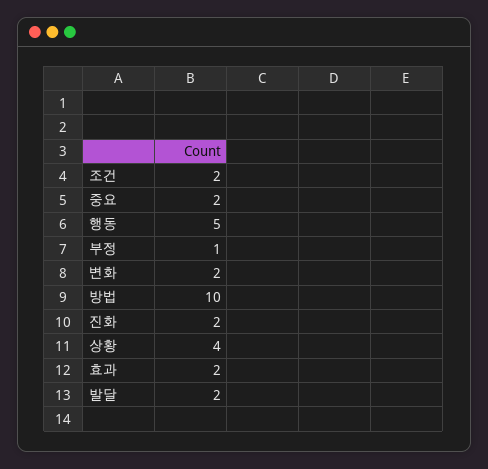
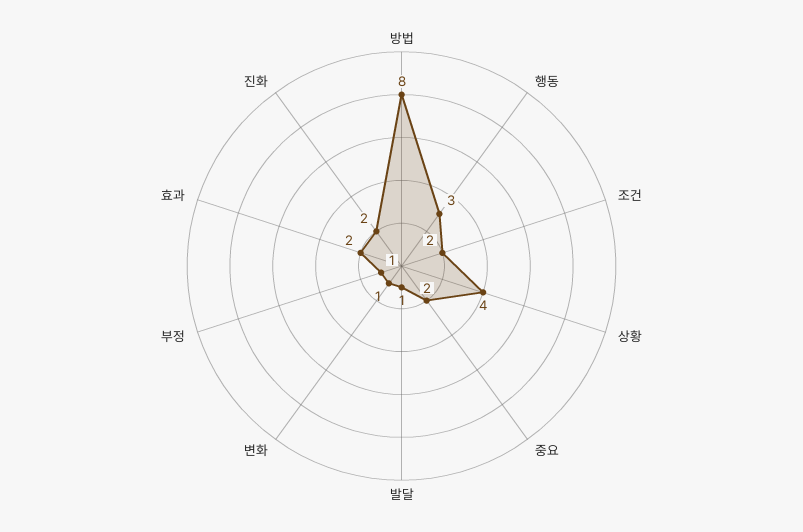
  {
    "조건": 2,
    "중요": 2,
-   "행동": 5,
+   "행동": 3,
    "부정": 1,
-   "변화": 2,
+   "변화": 1,
-   "방법": 10,
+   "방법": 8,
    "진화": 2,
    "상황": 4,
    "효과": 2,
-   "발달": 2
+   "발달": 1
  }

